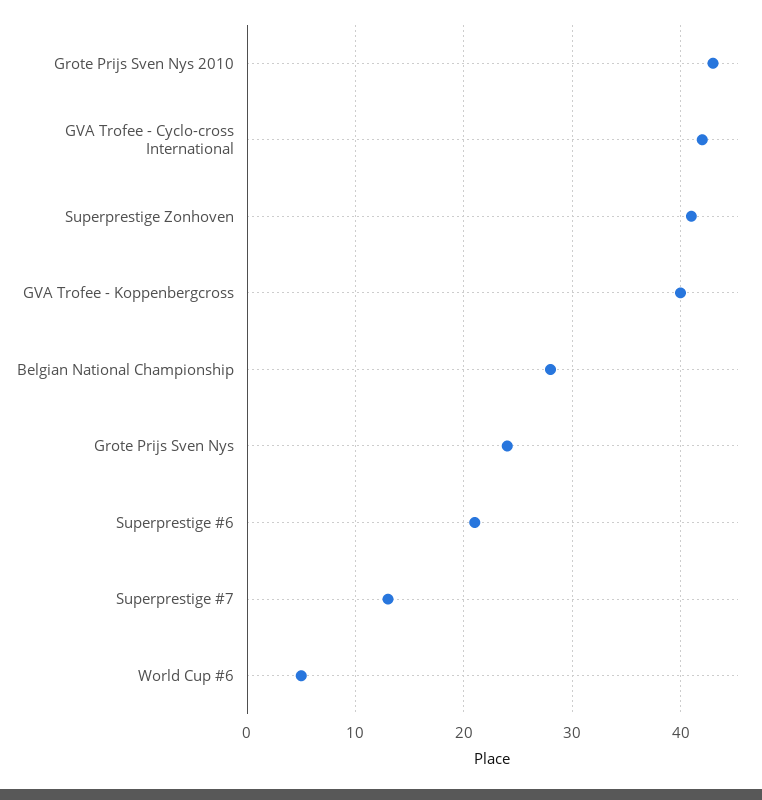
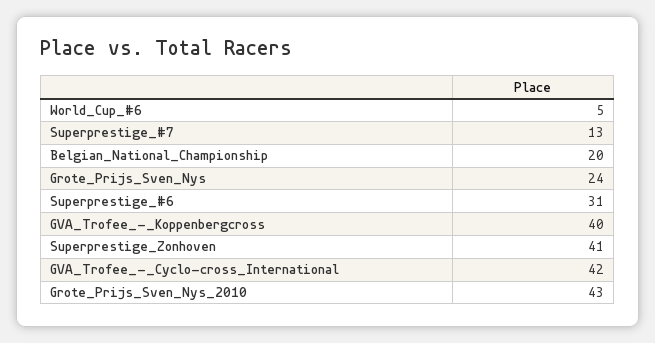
  {
    "Grote Prijs Sven Nys 2010": 43,
    "GVA Trofee - Cyclo-cross International": 42,
    "Superprestige Zonhoven": 41,
    "GVA Trofee - Koppenbergcross": 40,
-   "Belgian National Championship": 28,
+   "Belgian National Championship": 20,
    "Grote Prijs Sven Nys": 24,
-   "Superprestige #6": 21,
+   "Superprestige #6": 31,
    "Superprestige #7": 13,
    "World Cup #6": 5
  }

